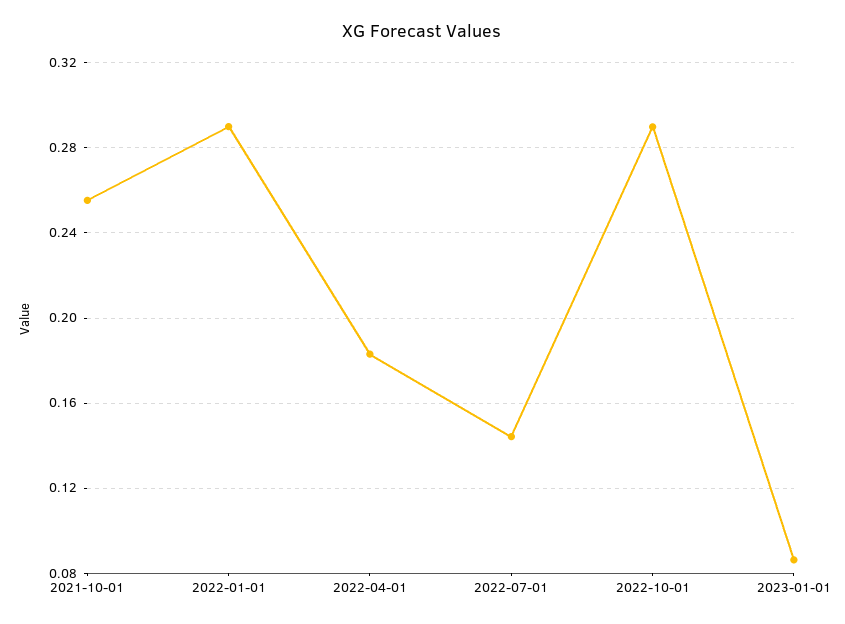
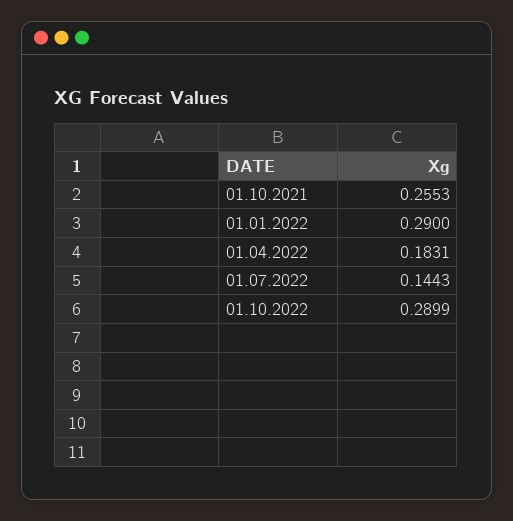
  {
    "2021-10-01": 0.2553,
    "2022-01-01": 0.29,
    "2022-04-01": 0.1831,
    "2022-07-01": 0.1443,
-   "2022-10-01": 0.2899,
+   "2022-10-01": 0.2899
-   "2023-01-01": 0.085
  }

